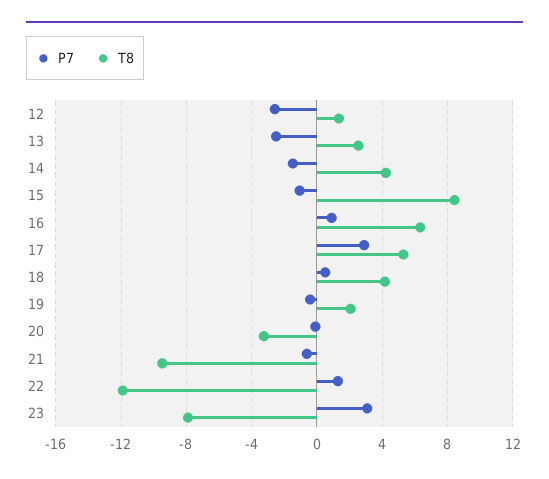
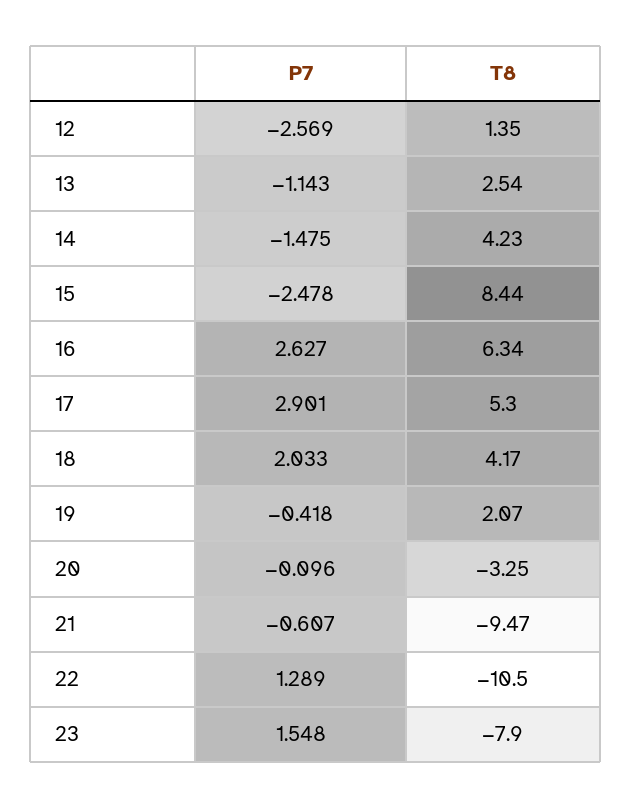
  {
    "P7": {
      "12": -2.569,
-     "13": -2.5,
+     "13": -1.143,
      "14": -1.475,
-     "15": -1,
+     "15": -2.478,
-     "16": 1,
+     "16": 2.627,
      "17": 2.901,
-     "18": 0.5,
+     "18": 2.033,
      "19": -0.418,
      "20": -0.096,
      "21": -0.607,
      "22": 1.289,
-     "23": 3
+     "23": 1.548
    },
    "T8": {
      "12": 1.35,
      "13": 2.54,
      "14": 4.23,
      "15": 8.44,
      "16": 6.34,
      "17": 5.3,
      "18": 4.17,
      "19": 2.07,
      "20": -3.25,
      "21": -9.47,
-     "22": -12,
+     "22": -10.5,
      "23": -7.9
    }
  }

